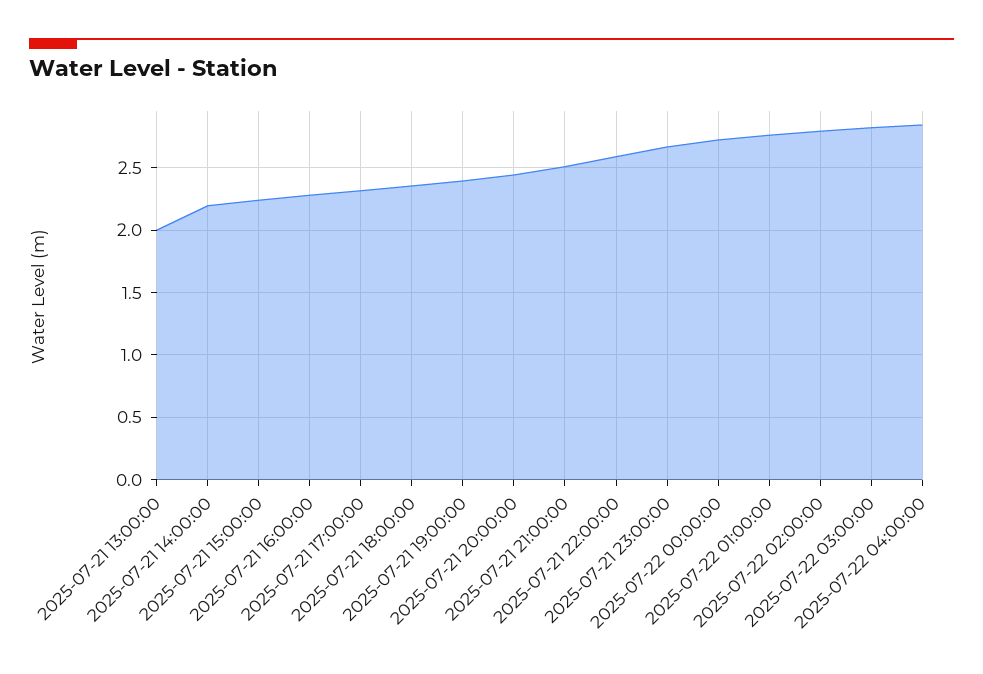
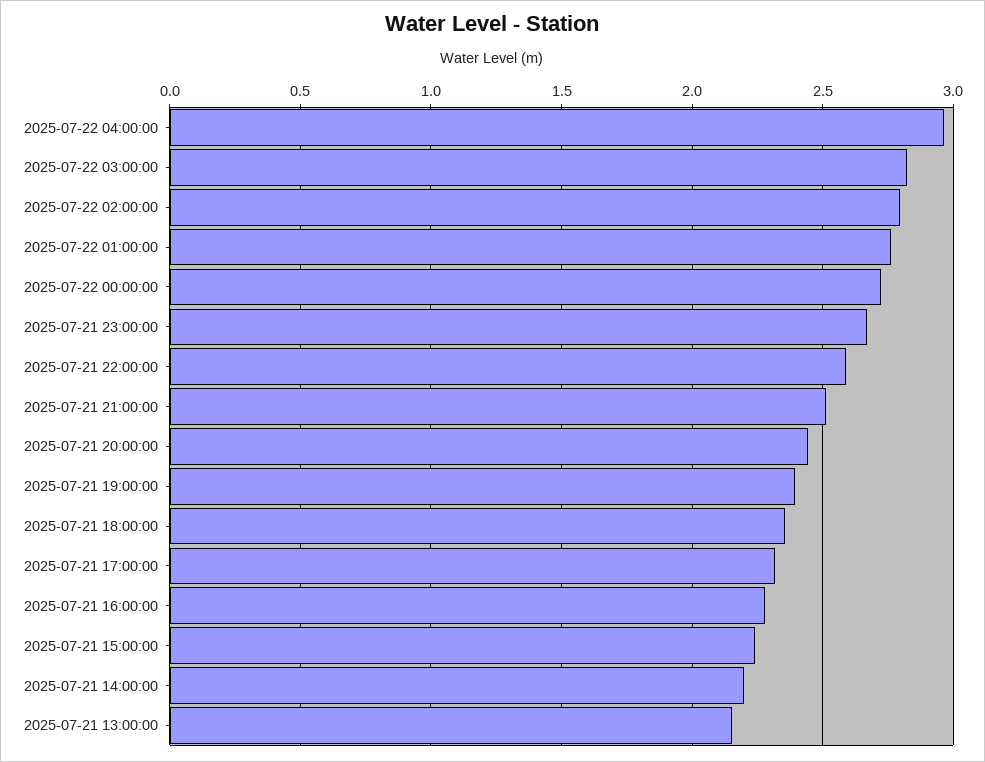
  {
-   "2025-07-21 13:00:00": 2,
+   "2025-07-21 13:00:00": 2.15,
    "2025-07-21 14:00:00": 2.2,
    "2025-07-21 15:00:00": 2.25,
    "2025-07-21 16:00:00": 2.3,
    "2025-07-21 17:00:00": 2.3,
    "2025-07-21 18:00:00": 2.35,
    "2025-07-21 19:00:00": 2.4,
    "2025-07-21 20:00:00": 2.45,
    "2025-07-21 21:00:00": 2.5,
    "2025-07-21 22:00:00": 2.6,
    "2025-07-21 23:00:00": 2.65,
    "2025-07-22 00:00:00": 2.75,
    "2025-07-22 01:00:00": 2.75,
    "2025-07-22 02:00:00": 2.8,
    "2025-07-22 03:00:00": 2.8,
-   "2025-07-22 04:00:00": 2.85
+   "2025-07-22 04:00:00": 2.95
  }

